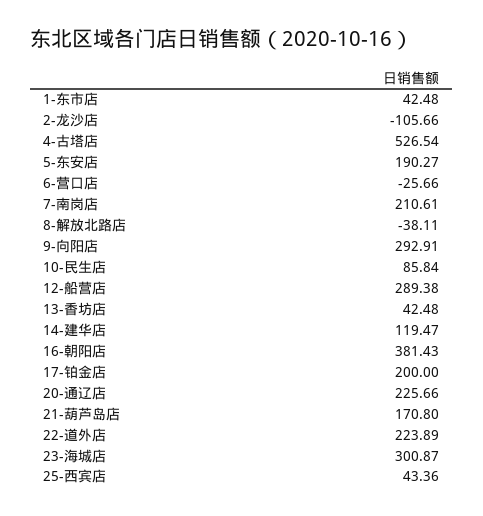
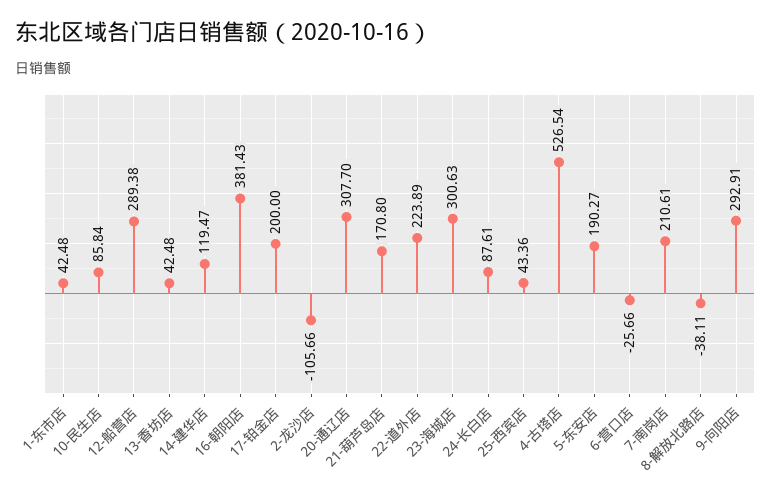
  {
    "1-东市店": 42.48,
    "2-龙沙店": -105.66,
    "4-古塔店": 526.54,
    "5-东安店": 190.27,
    "6-营口店": -25.66,
    "7-南岗店": 210.61,
    "8-解放北路店": -38.11,
    "9-向阳店": 292.91,
    "10-民生店": 85.84,
    "12-船营店": 289.38,
    "13-香坊店": 42.48,
    "14-建华店": 119.47,
    "16-朝阳店": 381.43,
    "17-铂金店": 200,
-   "20-通辽店": 225.66,
+   "20-通辽店": 307.7,
    "21-葫芦岛店": 170.8,
    "22-道外店": 223.89,
-   "23-海城店": 300.87,
+   "23-海城店": 300.63,
-   "25-西宾店": 43.36
+   "25-西宾店": 43.36,
+   "24-长白店": 87.61
  }

